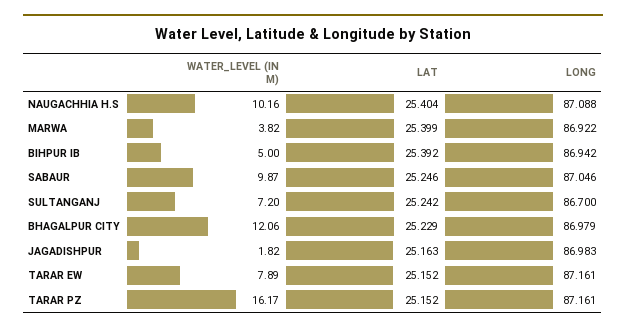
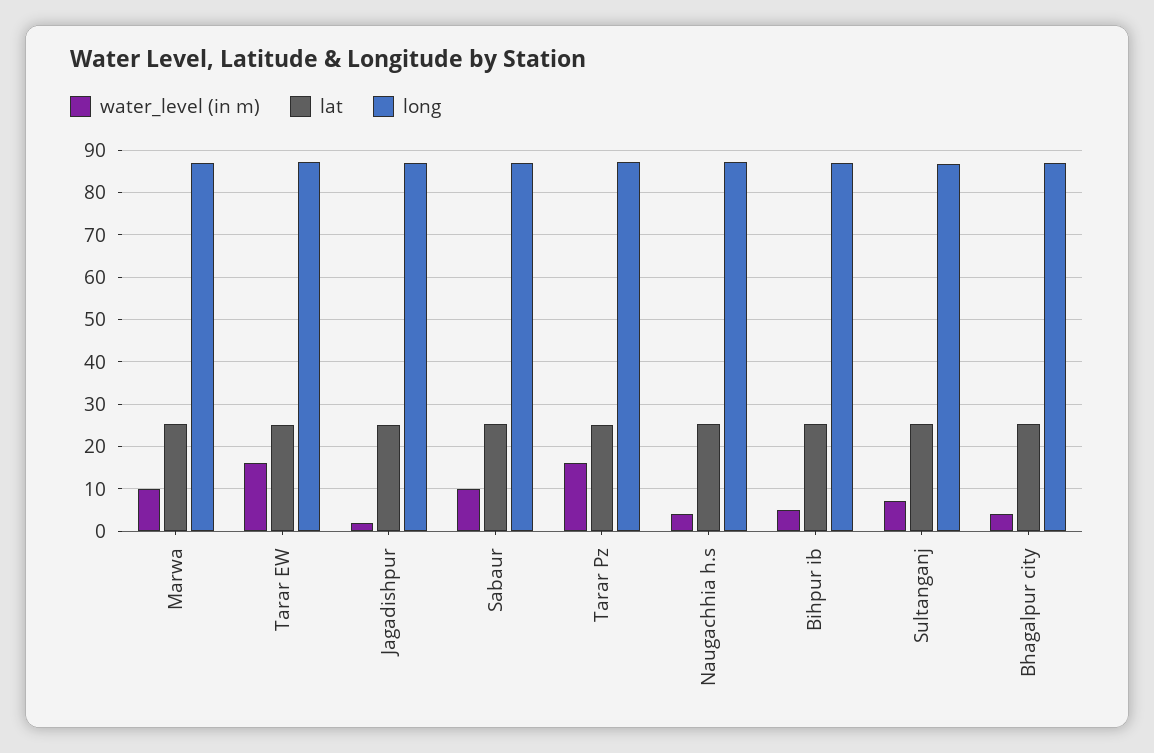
  {
    "WATER_LEVEL (IN M)": {
-     "NAUGACHHIA H.S": 10.16,
+     "NAUGACHHIA H.S": 4,
-     "MARWA": 3.82,
+     "MARWA": 10,
      "BIHPUR IB": 5,
      "SABAUR": 9.87,
      "SULTANGANJ": 7.2,
-     "BHAGALPUR CITY": 12.06,
+     "BHAGALPUR CITY": 4,
      "JAGADISHPUR": 1.82,
-     "TARAR EW": 7.89,
+     "TARAR EW": 16,
      "TARAR PZ": 16.17
    },
    "LAT": {
      "NAUGACHHIA H.S": 25.404,
      "MARWA": 25.399,
      "BIHPUR IB": 25.392,
      "SABAUR": 25.246,
      "SULTANGANJ": 25.242,
      "BHAGALPUR CITY": 25.229,
      "JAGADISHPUR": 25.163,
      "TARAR EW": 25.152,
      "TARAR PZ": 25.152
    },
    "LONG": {
      "NAUGACHHIA H.S": 87.088,
      "MARWA": 86.922,
      "BIHPUR IB": 86.942,
      "SABAUR": 87.046,
      "SULTANGANJ": 86.7,
      "BHAGALPUR CITY": 86.979,
      "JAGADISHPUR": 86.983,
      "TARAR EW": 87.161,
      "TARAR PZ": 87.161
    }
  }

